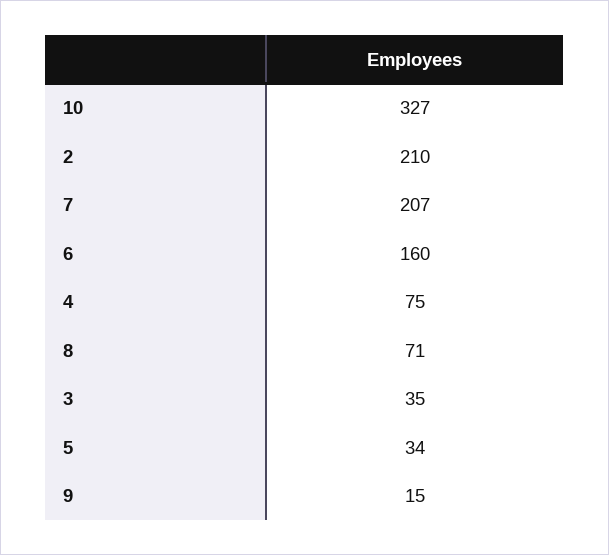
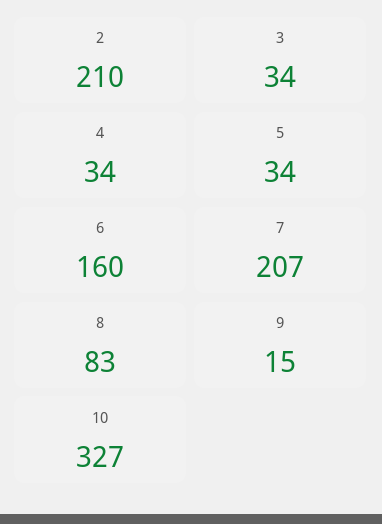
  {
    "10": 327,
    "2": 210,
    "7": 207,
    "6": 160,
-   "4": 75,
+   "4": 34,
-   "8": 71,
+   "8": 83,
-   "3": 35,
+   "3": 34,
    "5": 34,
    "9": 15
  }

